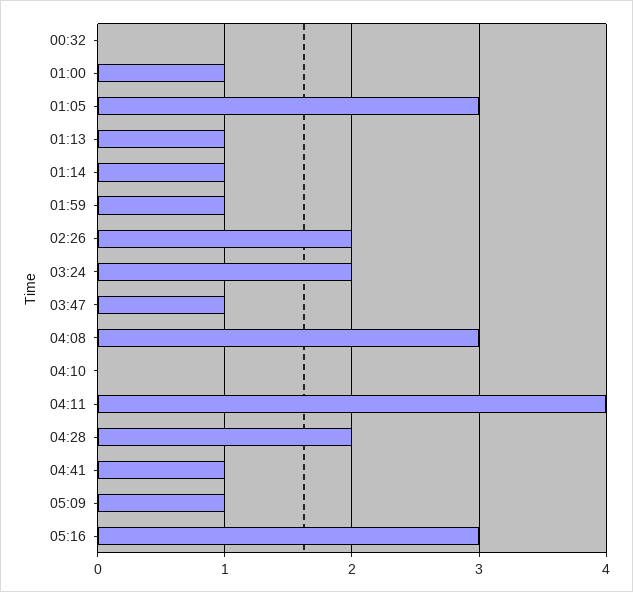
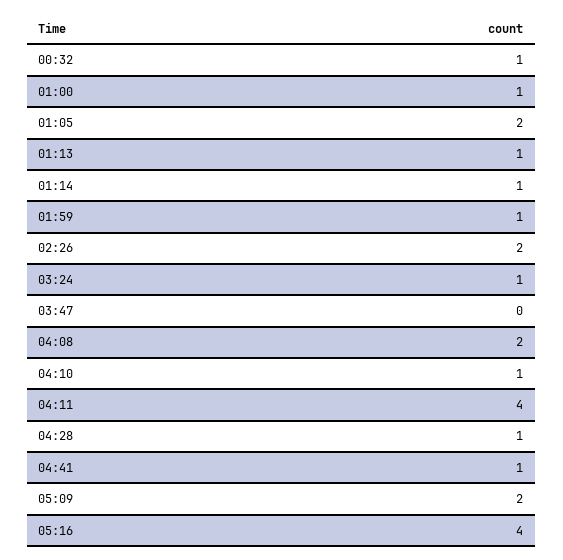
  {
-   "00:32": 0,
+   "00:32": 1,
    "01:00": 1,
-   "01:05": 3,
+   "01:05": 2,
    "01:13": 1,
    "01:14": 1,
    "01:59": 1,
    "02:26": 2,
-   "03:24": 2,
+   "03:24": 1,
-   "03:47": 1,
+   "03:47": 0,
-   "04:08": 3,
+   "04:08": 2,
-   "04:10": 0,
+   "04:10": 1,
    "04:11": 4,
-   "04:28": 2,
+   "04:28": 1,
    "04:41": 1,
-   "05:09": 1,
+   "05:09": 2,
-   "05:16": 3
+   "05:16": 4
  }

